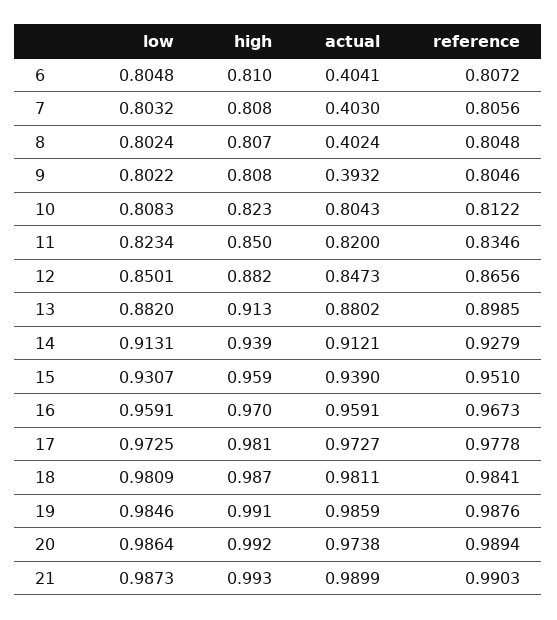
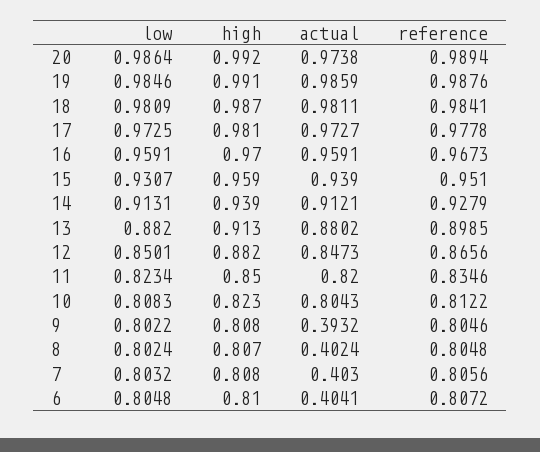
  {
    "low": {
      "6": 0.8048,
      "7": 0.8032,
      "8": 0.8024,
      "9": 0.8022,
      "10": 0.8083,
      "11": 0.8234,
      "12": 0.8501,
      "13": 0.882,
      "14": 0.9131,
      "15": 0.9307,
      "16": 0.9591,
      "17": 0.9725,
      "18": 0.9809,
      "19": 0.9846,
-     "20": 0.9864,
+     "20": 0.9864
-     "21": 0.9873
    },
    "high": {
      "6": 0.81,
      "7": 0.808,
      "8": 0.807,
      "9": 0.808,
      "10": 0.823,
      "11": 0.85,
      "12": 0.882,
      "13": 0.913,
      "14": 0.939,
      "15": 0.959,
      "16": 0.97,
      "17": 0.981,
      "18": 0.987,
      "19": 0.991,
-     "20": 0.992,
+     "20": 0.992
-     "21": 0.993
    },
    "actual": {
      "6": 0.4041,
      "7": 0.403,
      "8": 0.4024,
      "9": 0.3932,
      "10": 0.8043,
      "11": 0.82,
      "12": 0.8473,
      "13": 0.8802,
      "14": 0.9121,
      "15": 0.939,
      "16": 0.9591,
      "17": 0.9727,
      "18": 0.9811,
      "19": 0.9859,
-     "20": 0.9738,
+     "20": 0.9738
-     "21": 0.9899
    },
    "reference": {
      "6": 0.8072,
      "7": 0.8056,
      "8": 0.8048,
      "9": 0.8046,
      "10": 0.8122,
      "11": 0.8346,
      "12": 0.8656,
      "13": 0.8985,
      "14": 0.9279,
      "15": 0.951,
      "16": 0.9673,
      "17": 0.9778,
      "18": 0.9841,
      "19": 0.9876,
-     "20": 0.9894,
+     "20": 0.9894
-     "21": 0.9903
    }
  }

